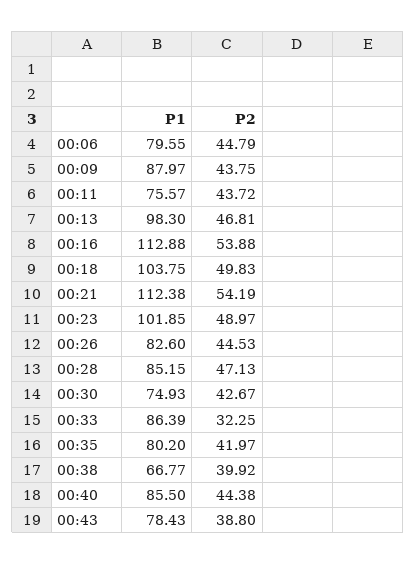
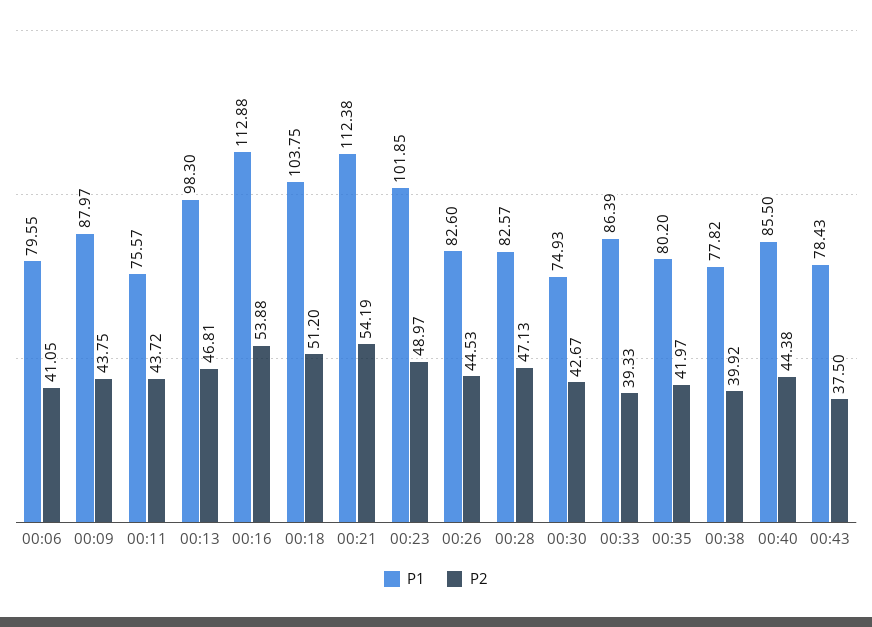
  {
    "P1": {
      "00:06": 79.55,
      "00:09": 87.97,
      "00:11": 75.57,
      "00:13": 98.3,
      "00:16": 112.88,
      "00:18": 103.75,
      "00:21": 112.38,
      "00:23": 101.85,
      "00:26": 82.6,
-     "00:28": 85.15,
+     "00:28": 82.57,
      "00:30": 74.93,
      "00:33": 86.39,
      "00:35": 80.2,
-     "00:38": 66.77,
+     "00:38": 77.82,
      "00:40": 85.5,
      "00:43": 78.43
    },
    "P2": {
-     "00:06": 44.79,
+     "00:06": 41.05,
      "00:09": 43.75,
      "00:11": 43.72,
      "00:13": 46.81,
      "00:16": 53.88,
-     "00:18": 49.83,
+     "00:18": 51.2,
      "00:21": 54.19,
      "00:23": 48.97,
      "00:26": 44.53,
      "00:28": 47.13,
      "00:30": 42.67,
-     "00:33": 32.25,
+     "00:33": 39.33,
      "00:35": 41.97,
      "00:38": 39.92,
      "00:40": 44.38,
-     "00:43": 38.8
+     "00:43": 37.5
    }
  }

